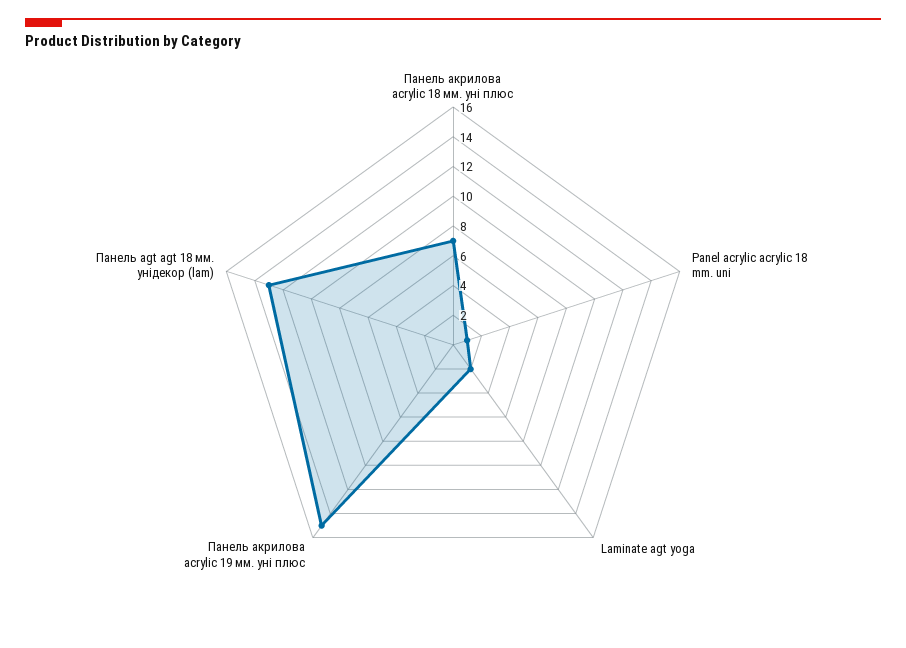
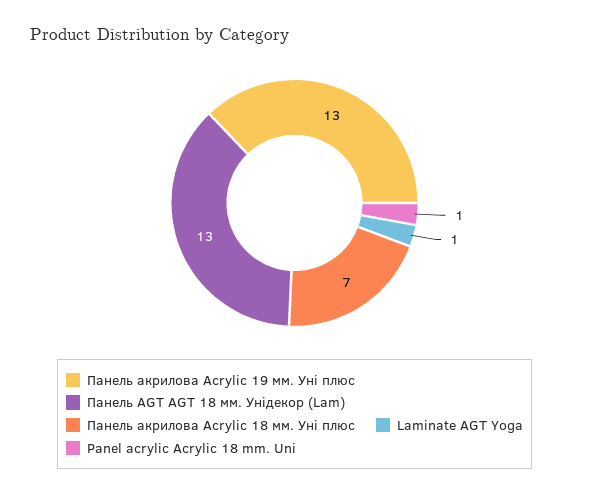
  {
    "Панель акрилова acrylic 18 мм. уні плюс": 7,
    "Panel acrylic acrylic 18 mm. uni": 1,
-   "Laminate agt yoga": 2,
+   "Laminate agt yoga": 1,
-   "Панель акрилова acrylic 19 мм. уні плюс": 15,
+   "Панель акрилова acrylic 19 мм. уні плюс": 13,
    "Панель agt agt 18 мм. унідекор (lam)": 13
  }

